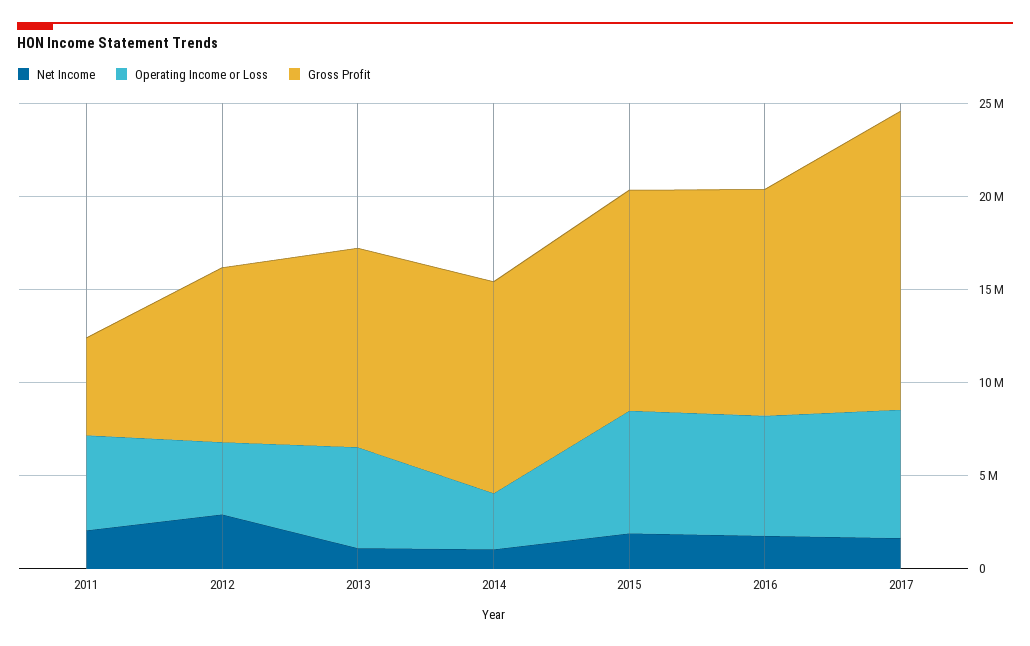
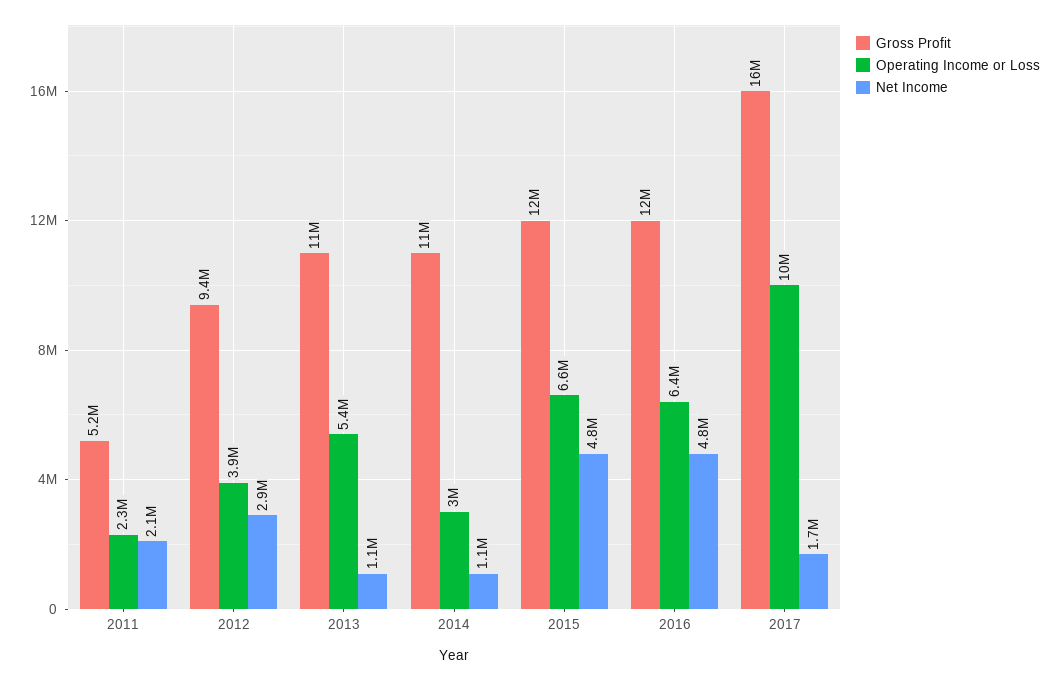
  {
    "Net Income": {
      "2011": 2100000,
      "2012": 2900000,
      "2013": 1100000,
      "2014": 1100000,
-     "2015": 2000000,
+     "2015": 4800000,
-     "2016": 2000000,
+     "2016": 4800000,
      "2017": 1700000
    },
    "Operating Income or Loss": {
-     "2011": 5000000,
+     "2011": 2300000,
      "2012": 3900000,
      "2013": 5400000,
      "2014": 3000000,
      "2015": 6600000,
      "2016": 6400000,
-     "2017": 7000000
+     "2017": 10000000
    },
    "Gross Profit": {
      "2011": 5200000,
      "2012": 9400000,
      "2013": 11000000,
      "2014": 11000000,
      "2015": 12000000,
      "2016": 12000000,
      "2017": 16000000
    }
  }

